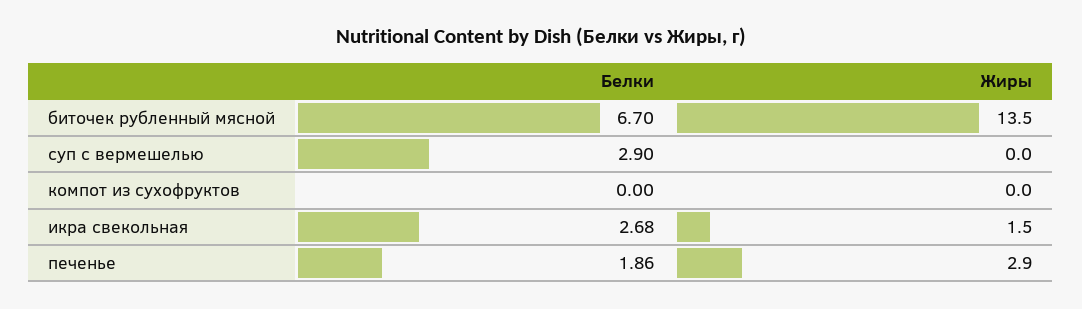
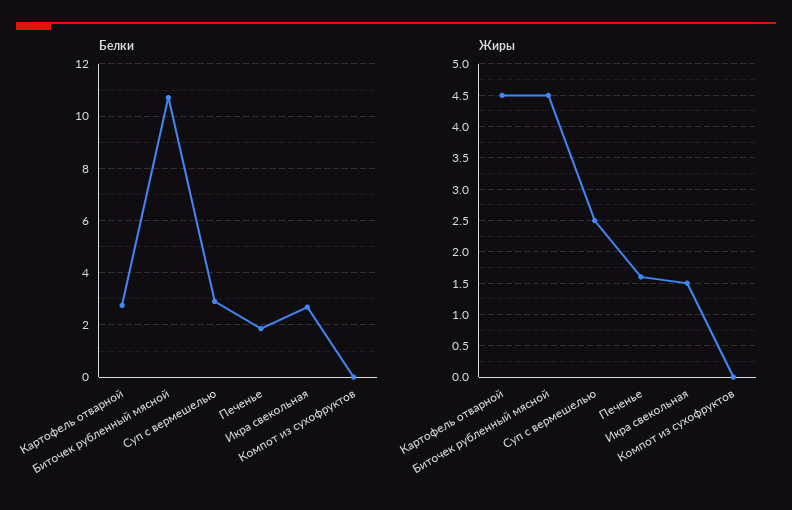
  {
    "Белки": {
-     "биточек рубленный мясной": 6.7,
+     "биточек рубленный мясной": 10.75,
      "суп с вермешелью": 2.9,
      "компот из сухофруктов": 0,
      "икра свекольная": 2.68,
-     "печенье": 1.86
+     "печенье": 1.86,
+     "Картофель отварной": 2.75
    },
    "Жиры": {
-     "биточек рубленный мясной": 13.5,
+     "биточек рубленный мясной": 4.5,
-     "суп с вермешелью": 0,
+     "суп с вермешелью": 2.5,
      "компот из сухофруктов": 0,
      "икра свекольная": 1.5,
-     "печенье": 2.9
+     "печенье": 1.6,
+     "Картофель отварной": 4.5
    }
  }

